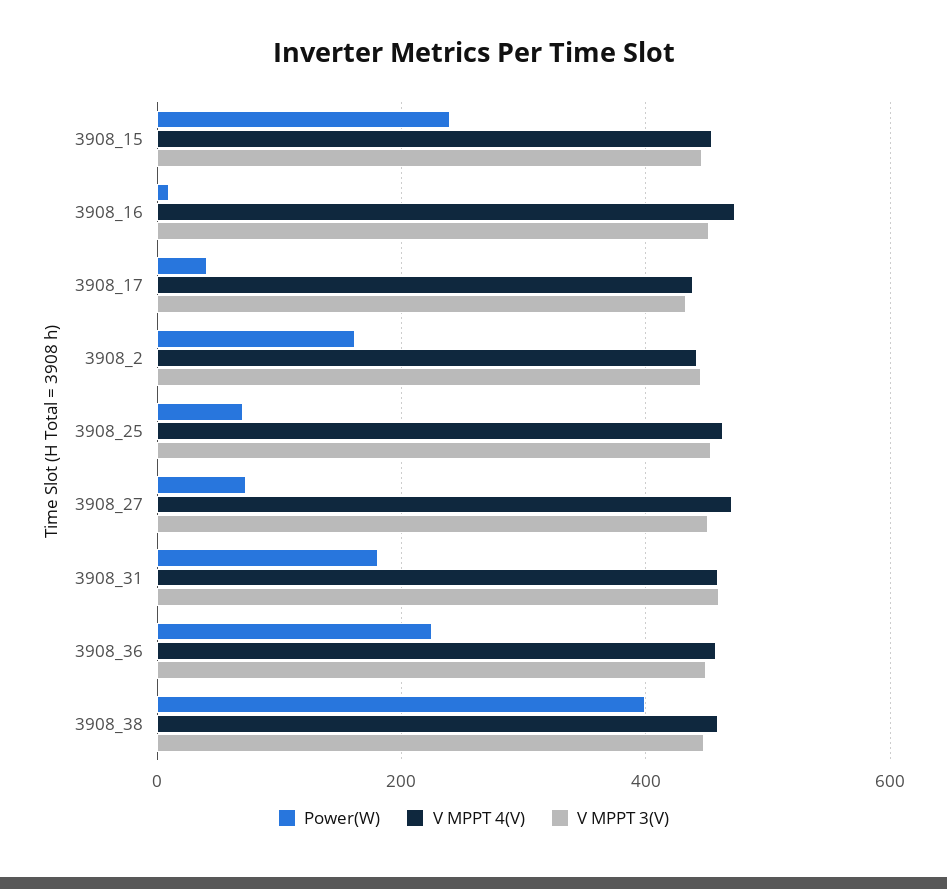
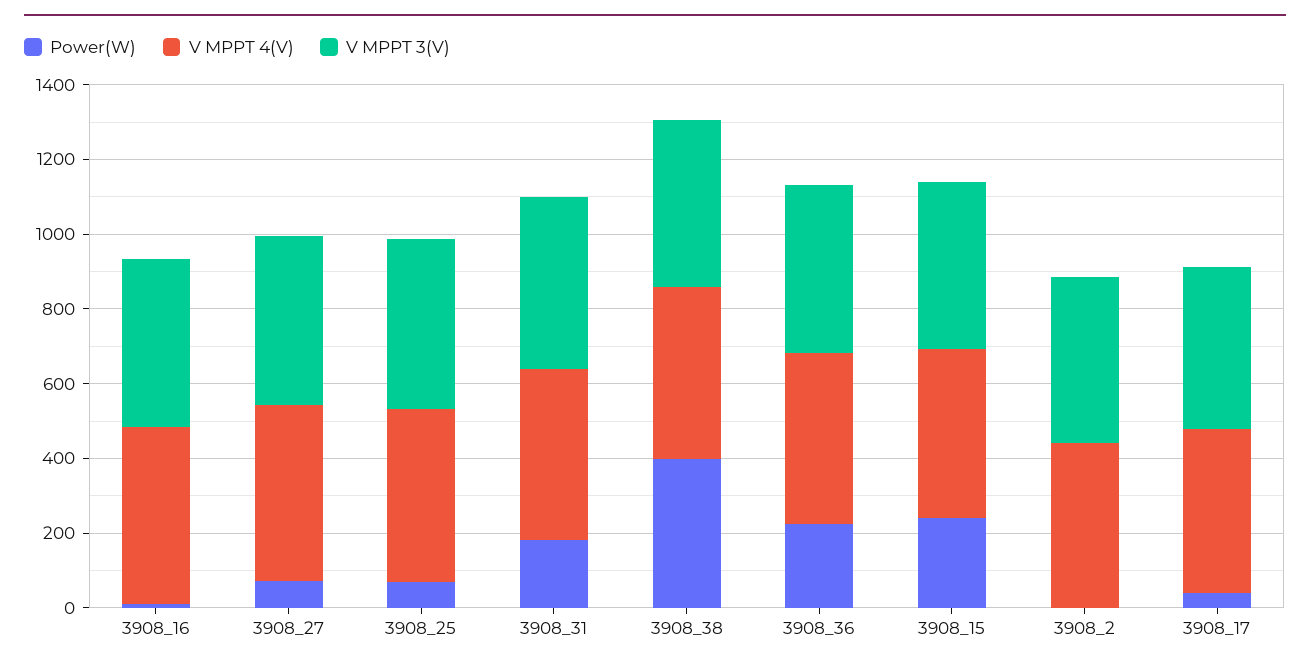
  {
    "Power(W)": {
      "3908_15": 240,
      "3908_16": 20,
      "3908_17": 40,
-     "3908_2": 160,
+     "3908_2": 0,
      "3908_25": 80,
      "3908_27": 80,
      "3908_31": 180,
      "3908_36": 220,
      "3908_38": 400
    },
    "V MPPT 4(V)": {
      "3908_15": 460,
      "3908_16": 480,
      "3908_17": 440,
      "3908_2": 440,
      "3908_25": 460,
      "3908_27": 480,
      "3908_31": 460,
      "3908_36": 460,
      "3908_38": 460
    },
    "V MPPT 3(V)": {
      "3908_15": 440,
      "3908_16": 460,
      "3908_17": 440,
      "3908_2": 440,
      "3908_25": 460,
      "3908_27": 460,
      "3908_31": 460,
      "3908_36": 440,
      "3908_38": 440
    }
  }

